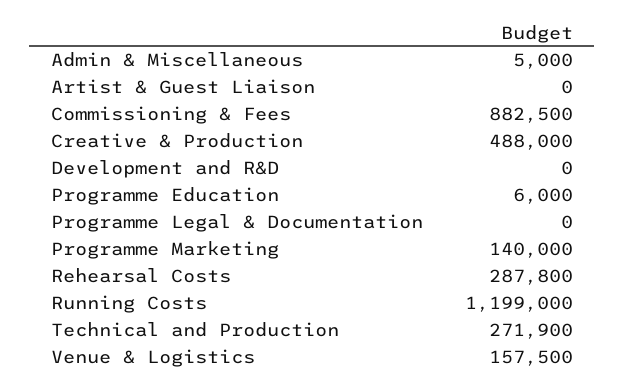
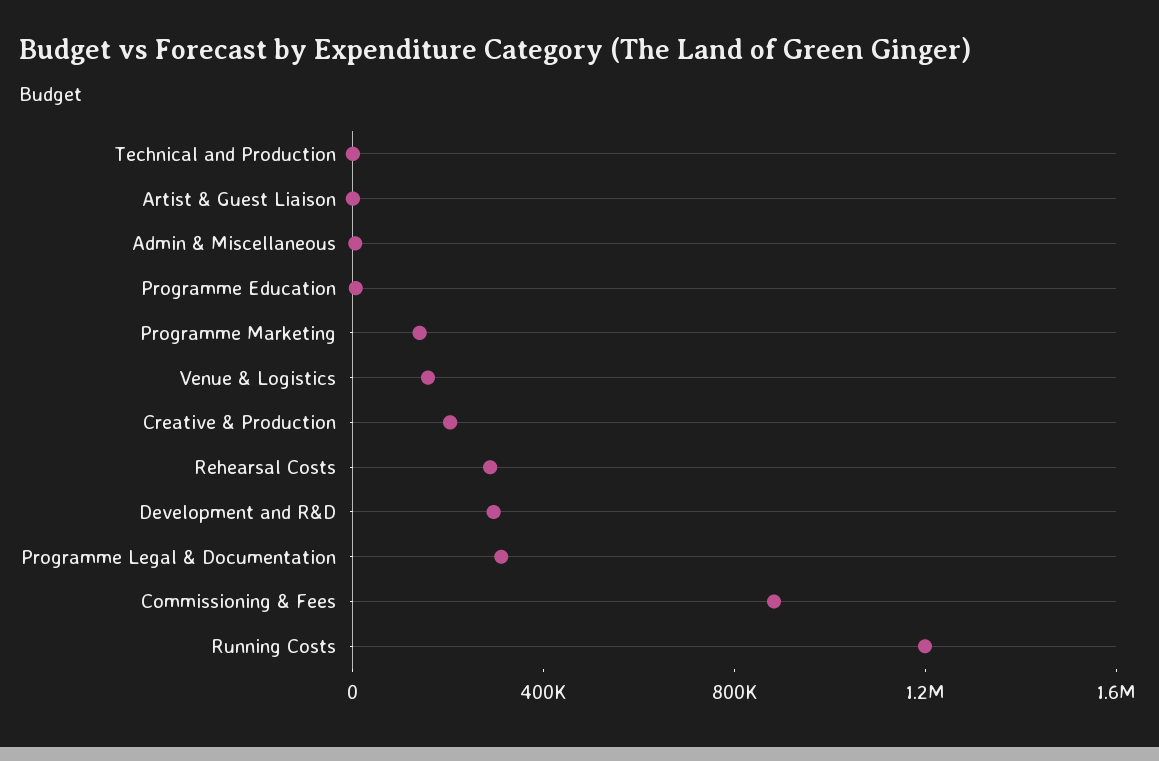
  {
    "Admin & Miscellaneous": 5000,
    "Artist & Guest Liaison": 0,
    "Commissioning & Fees": 882500,
-   "Creative & Production": 488000,
+   "Creative & Production": 200000,
-   "Development and R&D": 0,
+   "Development and R&D": 300000,
    "Programme Education": 6000,
-   "Programme Legal & Documentation": 0,
+   "Programme Legal & Documentation": 300000,
    "Programme Marketing": 140000,
    "Rehearsal Costs": 287800,
    "Running Costs": 1199000,
-   "Technical and Production": 271900,
+   "Technical and Production": 0,
    "Venue & Logistics": 157500
  }

